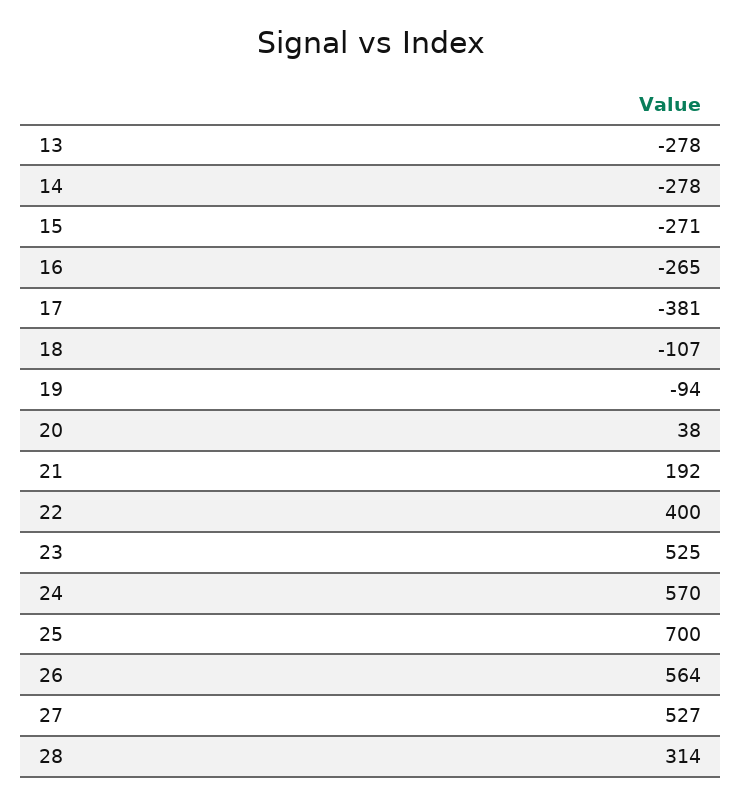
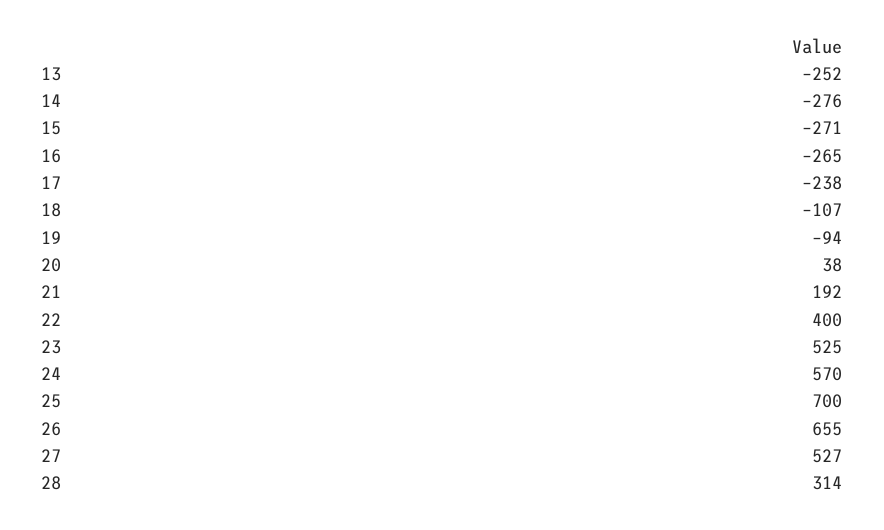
  {
-   "13": -278,
+   "13": -252,
-   "14": -278,
+   "14": -276,
    "15": -271,
    "16": -265,
-   "17": -381,
+   "17": -238,
    "18": -107,
    "19": -94,
    "20": 38,
    "21": 192,
    "22": 400,
    "23": 525,
    "24": 570,
    "25": 700,
-   "26": 564,
+   "26": 655,
    "27": 527,
    "28": 314
  }

